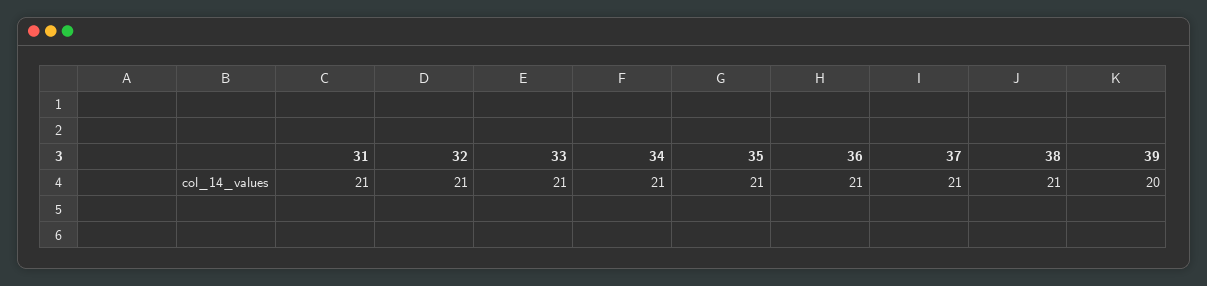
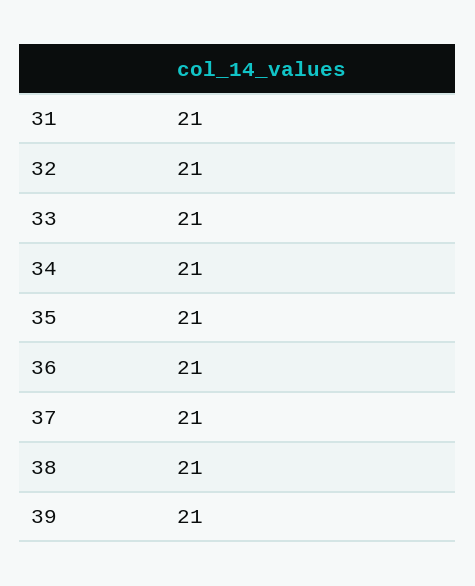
  {
    "31": 21,
    "32": 21,
    "33": 21,
    "34": 21,
    "35": 21,
    "36": 21,
    "37": 21,
    "38": 21,
-   "39": 20
+   "39": 21
  }

